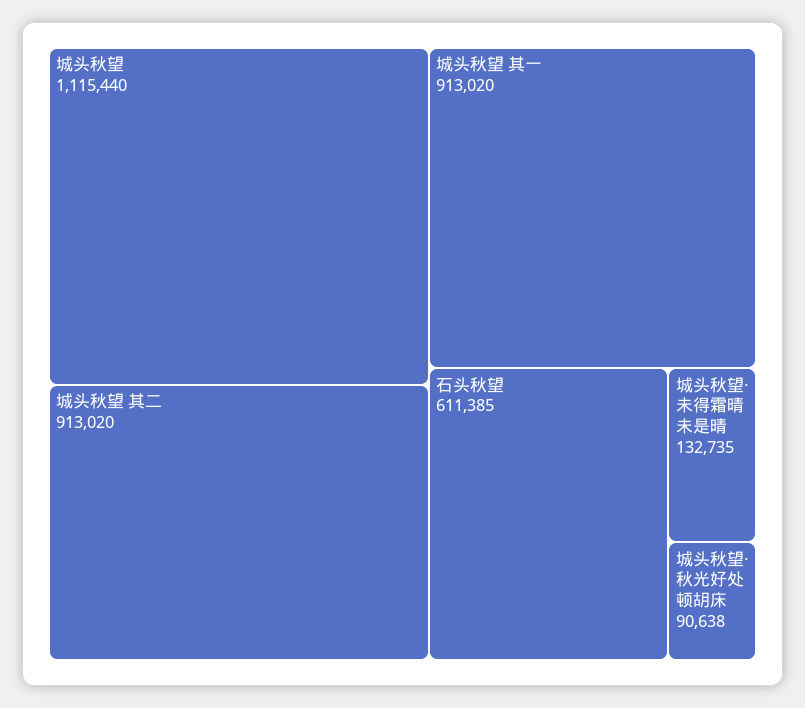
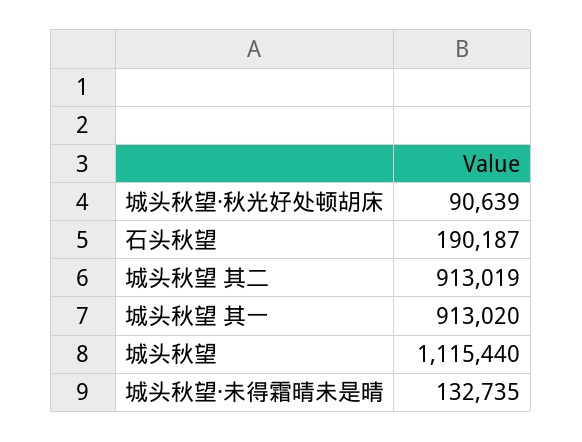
  {
    "城头秋望": 1115440,
-   "城头秋望 其二": 913020,
+   "城头秋望 其二": 913019,
    "城头秋望 其一": 913020,
-   "石头秋望": 611385,
+   "石头秋望": 190187,
    "城头秋望·未得霜晴未是晴": 132735,
-   "城头秋望·秋光好处顿胡床": 90638
+   "城头秋望·秋光好处顿胡床": 90639
  }

